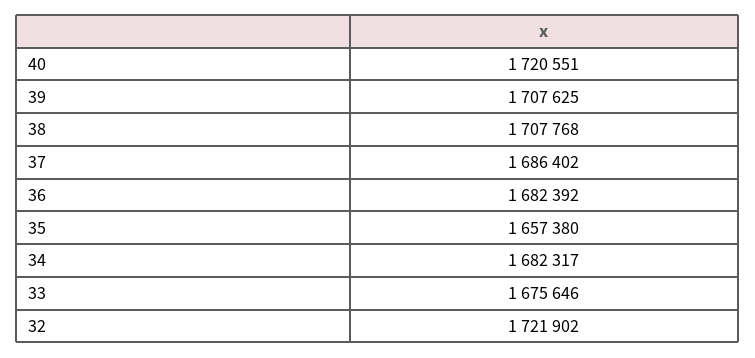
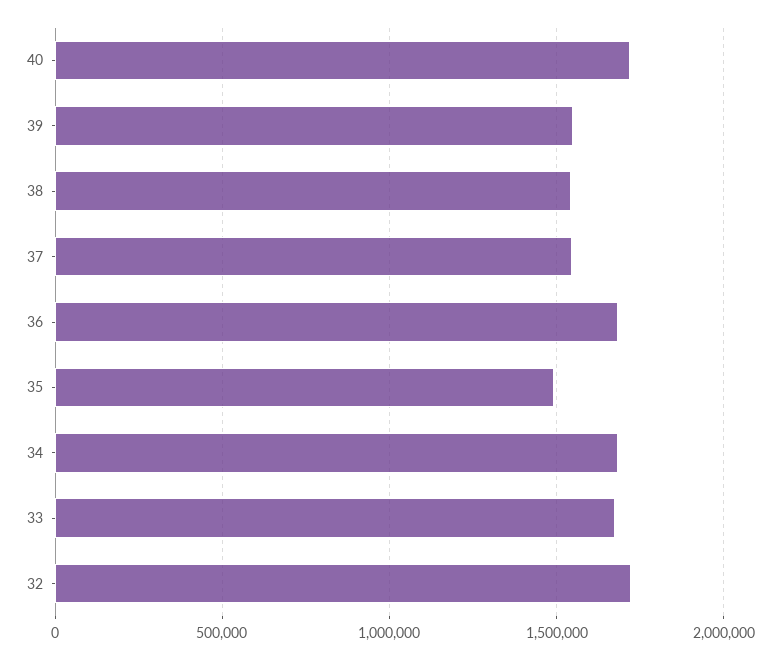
  {
    "40": 1720551,
-   "39": 1707625,
+   "39": 1550000,
-   "38": 1707768,
+   "38": 1550000,
-   "37": 1686402,
+   "37": 1550000,
    "36": 1682392,
-   "35": 1657380,
+   "35": 1500000,
    "34": 1682317,
    "33": 1675646,
    "32": 1721902
  }

